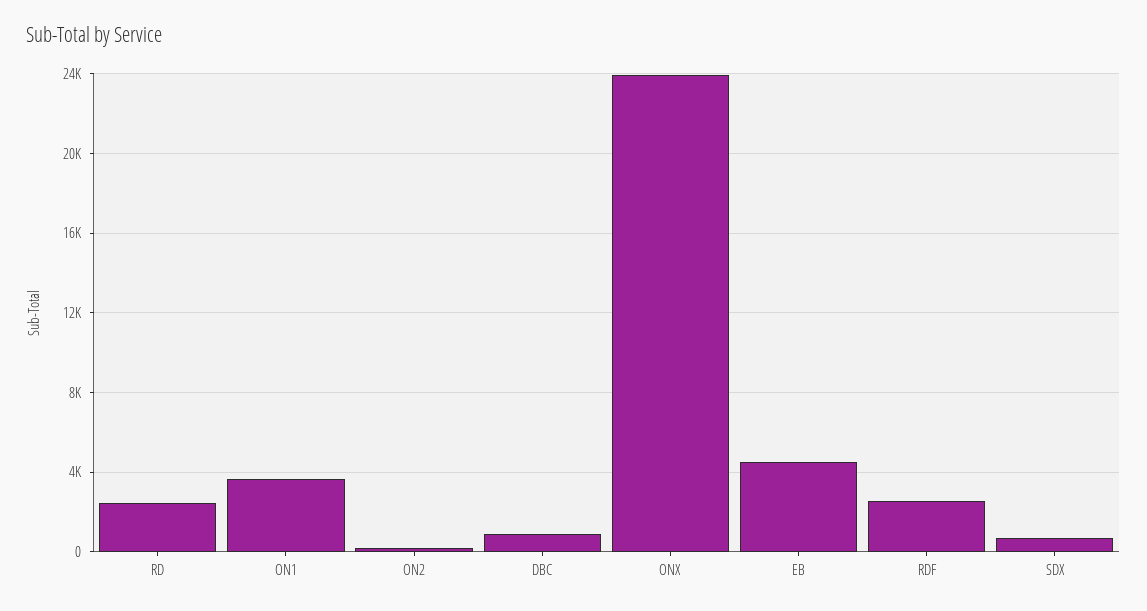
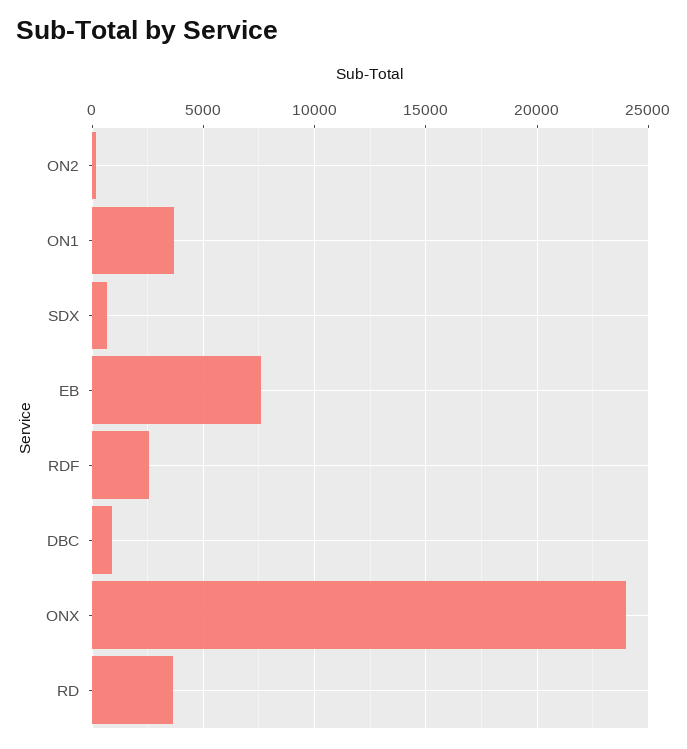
  {
-   "RD": 2500,
+   "RD": 3500,
    "ON1": 3500,
    "ON2": 0,
    "DBC": 1000,
    "ONX": 24000,
-   "EB": 4500,
+   "EB": 7500,
    "RDF": 2500,
    "SDX": 500
  }

